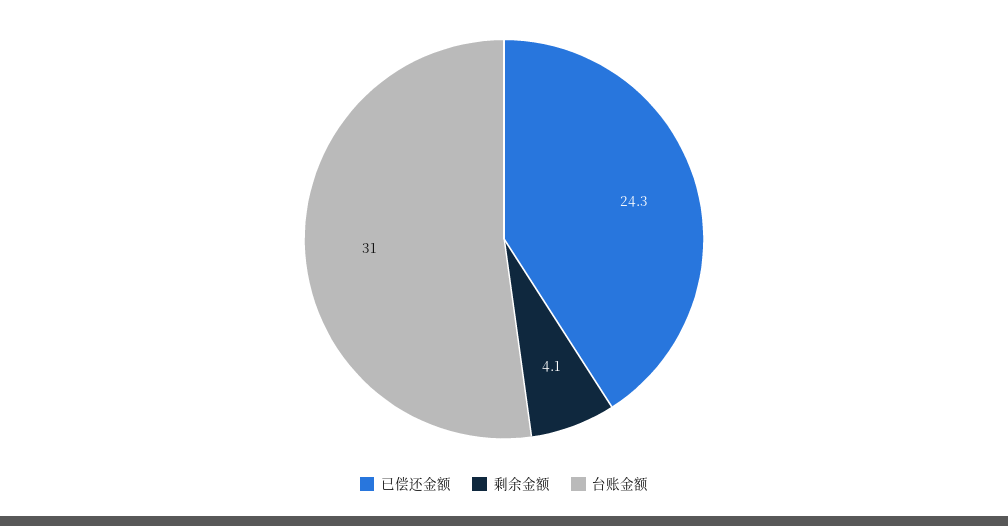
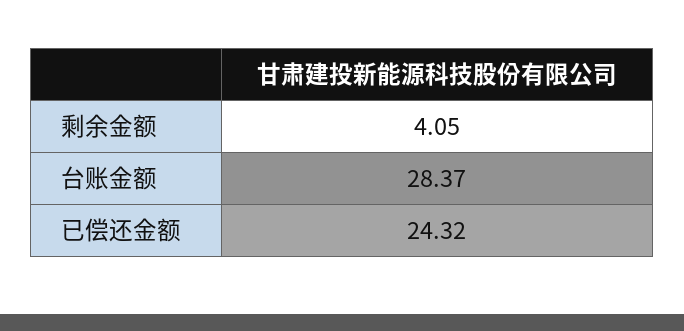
  {
    "已偿还金额": 24.32,
    "剩余金额": 4.05,
-   "台账金额": 31
+   "台账金额": 28.37
  }

